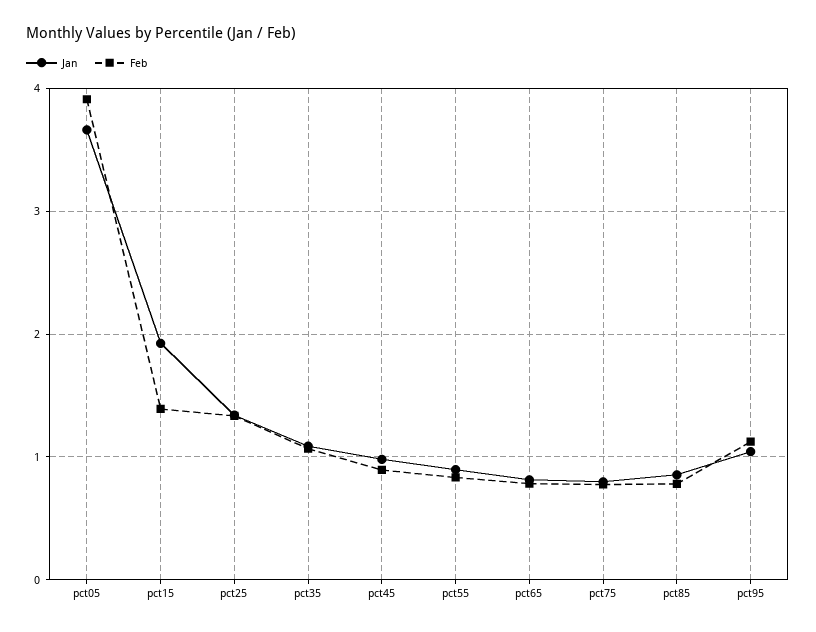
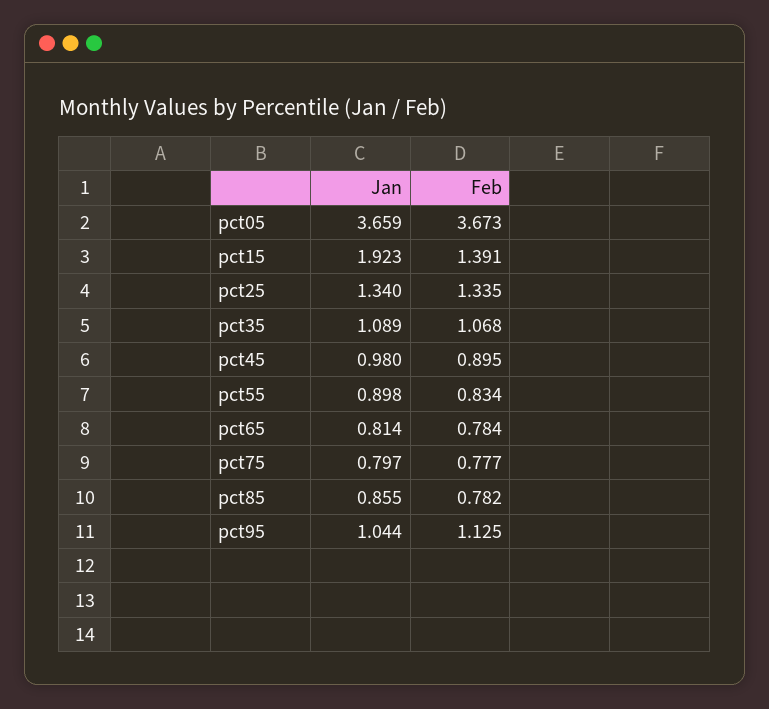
  {
    "Jan": {
      "pct05": 3.659,
      "pct15": 1.923,
      "pct25": 1.34,
      "pct35": 1.089,
      "pct45": 0.98,
      "pct55": 0.898,
      "pct65": 0.814,
      "pct75": 0.797,
      "pct85": 0.855,
      "pct95": 1.044
    },
    "Feb": {
-     "pct05": 3.9,
+     "pct05": 3.673,
      "pct15": 1.391,
      "pct25": 1.335,
      "pct35": 1.068,
      "pct45": 0.895,
      "pct55": 0.834,
      "pct65": 0.784,
      "pct75": 0.777,
      "pct85": 0.782,
      "pct95": 1.125
    }
  }

